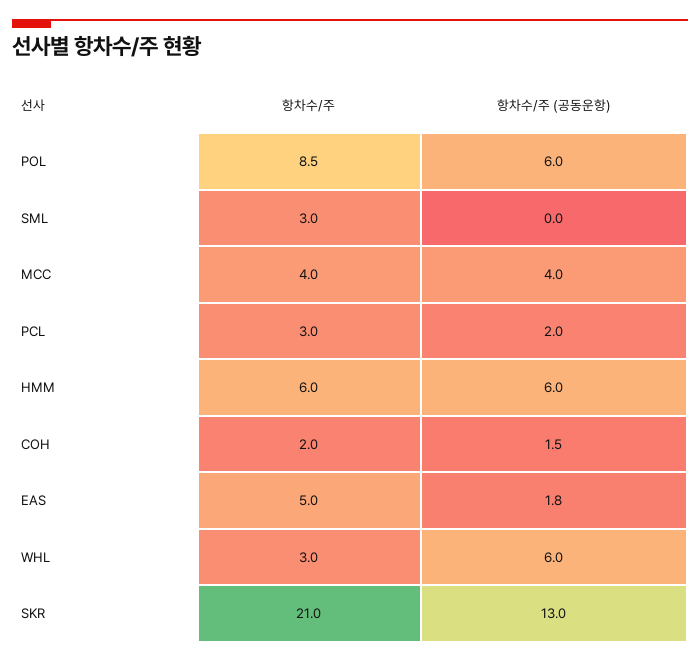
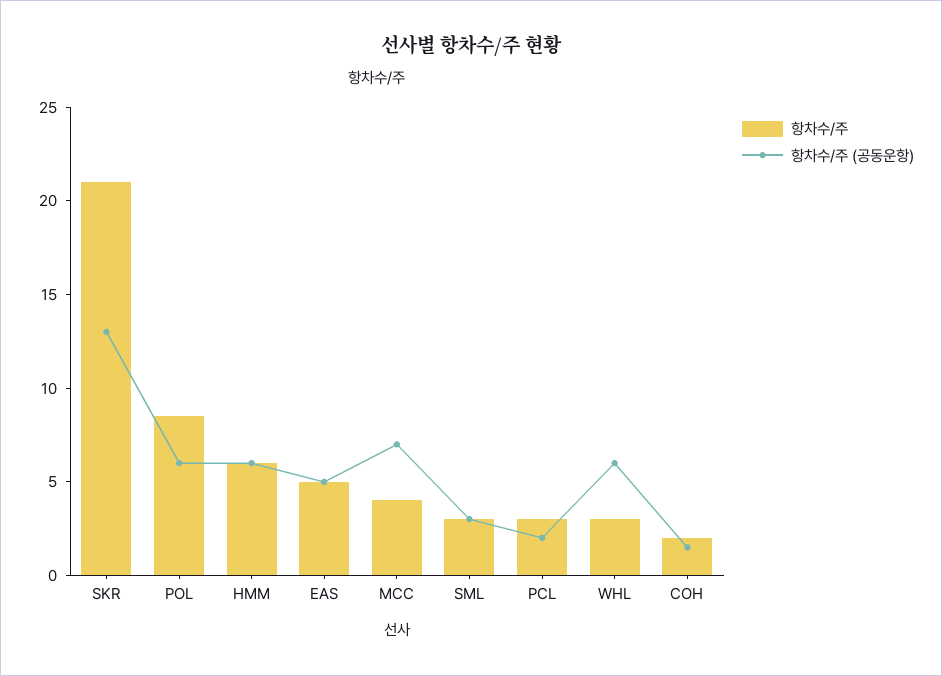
  {
    "항차수/주": {
      "POL": 8.5,
      "SML": 3,
      "MCC": 4,
      "PCL": 3,
      "HMM": 6,
      "COH": 2,
      "EAS": 5,
      "WHL": 3,
      "SKR": 21
    },
    "항차수/주 (공동운항)": {
      "POL": 6,
-     "SML": 0,
+     "SML": 3,
-     "MCC": 4,
+     "MCC": 7,
      "PCL": 2,
      "HMM": 6,
      "COH": 1.5,
-     "EAS": 1.8,
+     "EAS": 5,
      "WHL": 6,
      "SKR": 13
    }
  }

